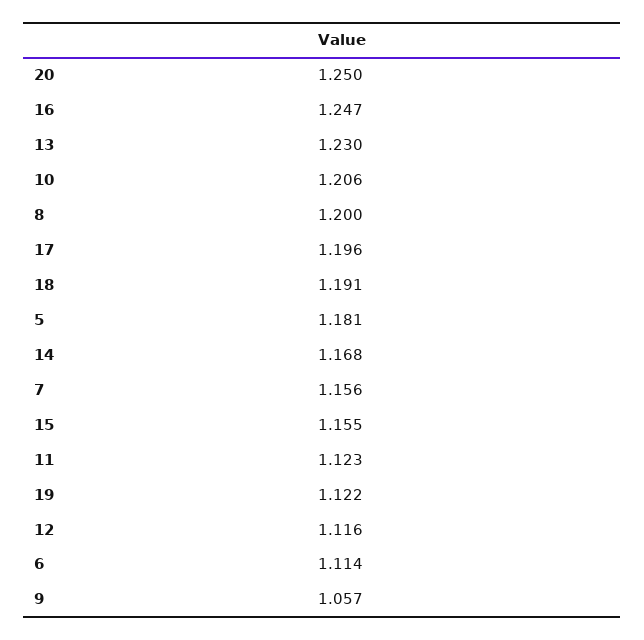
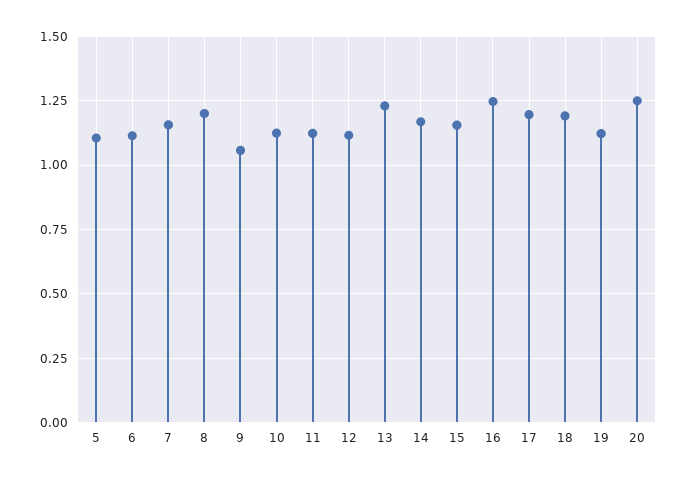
  {
    "20": 1.25,
    "16": 1.247,
    "13": 1.23,
-   "10": 1.206,
+   "10": 1.125,
    "8": 1.2,
    "17": 1.196,
    "18": 1.191,
-   "5": 1.181,
+   "5": 1.1,
    "14": 1.168,
    "7": 1.156,
    "15": 1.155,
    "11": 1.123,
    "19": 1.122,
    "12": 1.116,
    "6": 1.114,
    "9": 1.057
  }

